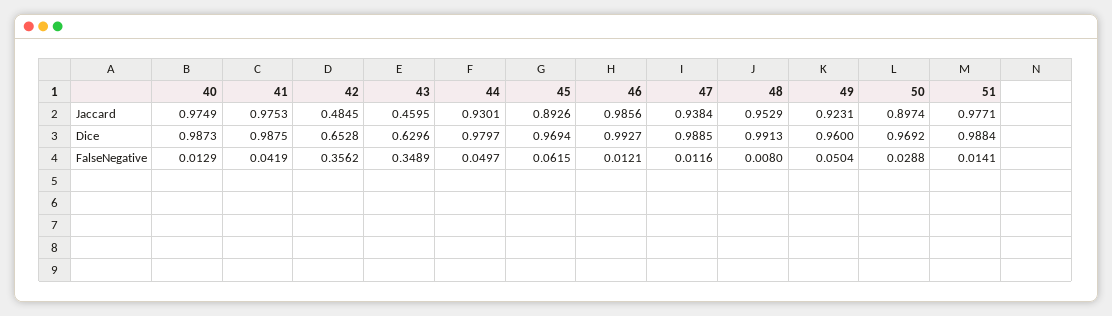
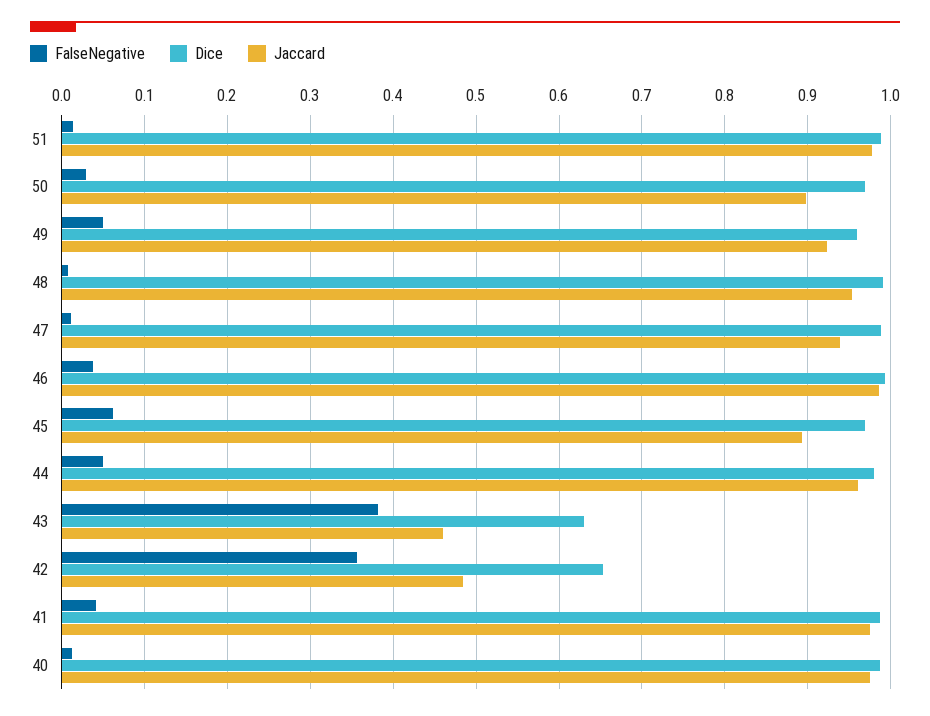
  {
    "Jaccard": {
      "40": 0.9749,
      "41": 0.9753,
      "42": 0.4845,
      "43": 0.4595,
-     "44": 0.9301,
+     "44": 0.96,
      "45": 0.8926,
      "46": 0.9856,
      "47": 0.9384,
      "48": 0.9529,
      "49": 0.9231,
      "50": 0.8974,
      "51": 0.9771
    },
    "Dice": {
      "40": 0.9873,
      "41": 0.9875,
      "42": 0.6528,
      "43": 0.6296,
      "44": 0.9797,
      "45": 0.9694,
      "46": 0.9927,
      "47": 0.9885,
      "48": 0.9913,
      "49": 0.96,
      "50": 0.9692,
      "51": 0.9884
    },
    "FalseNegative": {
      "40": 0.0129,
      "41": 0.0419,
      "42": 0.3562,
-     "43": 0.3489,
+     "43": 0.38,
      "44": 0.0497,
      "45": 0.0615,
-     "46": 0.0121,
+     "46": 0.04,
      "47": 0.0116,
      "48": 0.008,
      "49": 0.0504,
      "50": 0.0288,
      "51": 0.0141
    }
  }

